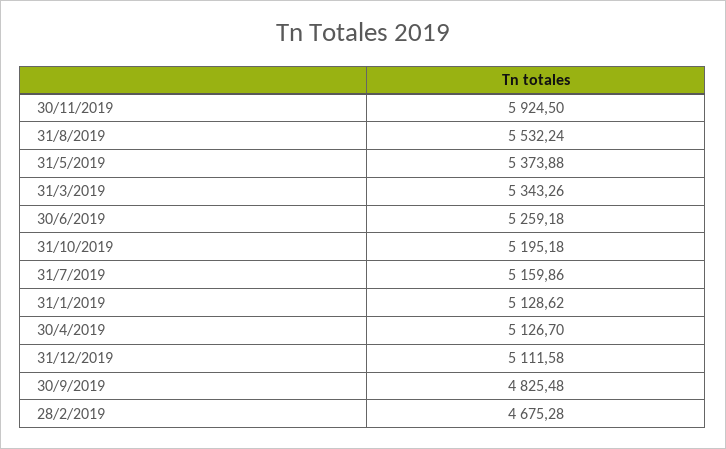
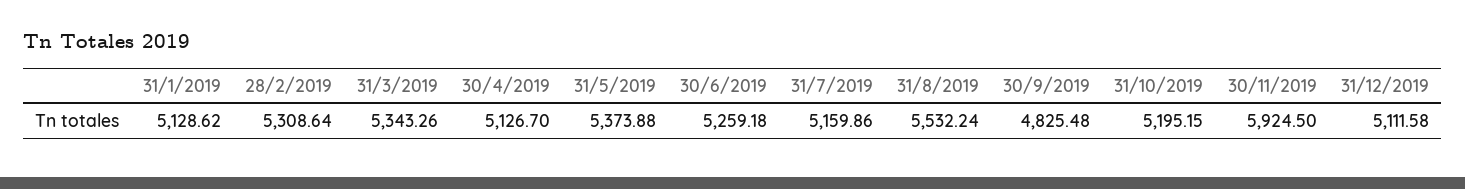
  {
    "30/11/2019": 5924.5,
    "31/8/2019": 5532.24,
    "31/5/2019": 5373.88,
    "31/3/2019": 5343.26,
    "30/6/2019": 5259.18,
-   "31/10/2019": 5195.18,
+   "31/10/2019": 5195.15,
    "31/7/2019": 5159.86,
    "31/1/2019": 5128.62,
    "30/4/2019": 5126.7,
    "31/12/2019": 5111.58,
    "30/9/2019": 4825.48,
-   "28/2/2019": 4675.28
+   "28/2/2019": 5308.64
  }

